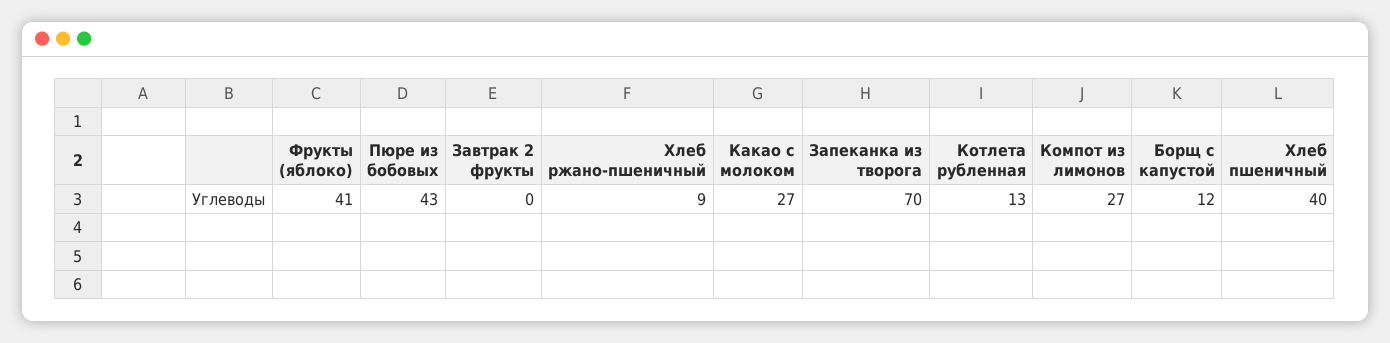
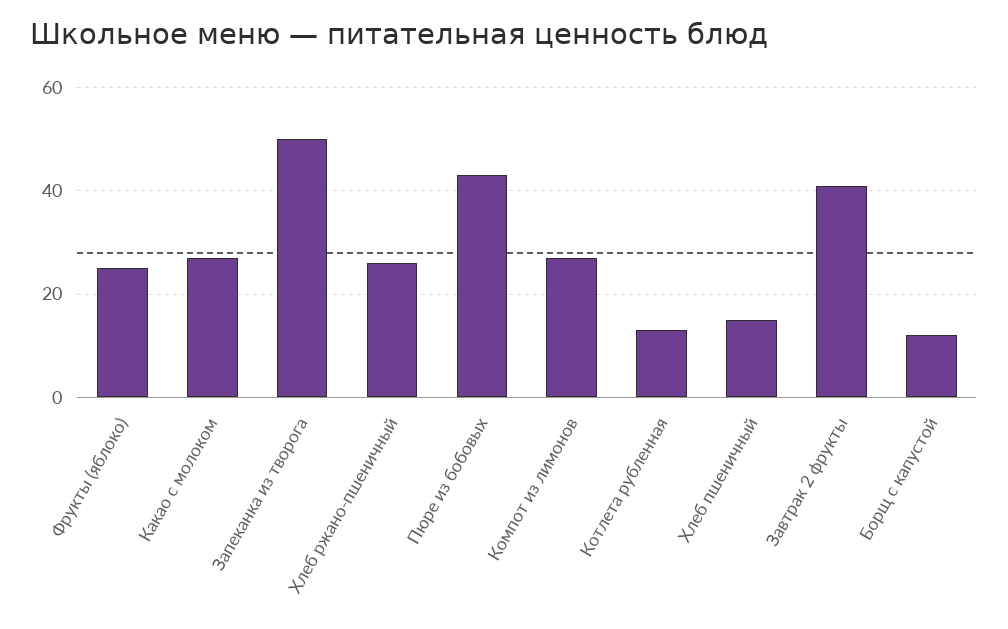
  {
-   "Фрукты (яблоко)": 41,
+   "Фрукты (яблоко)": 25,
    "Пюре из бобовых": 43,
-   "Завтрак 2 фрукты": 0,
+   "Завтрак 2 фрукты": 40,
-   "Хлеб ржано-пшеничный": 9,
+   "Хлеб ржано-пшеничный": 25,
    "Какао с молоком": 27,
-   "Запеканка из творога": 70,
+   "Запеканка из творога": 50,
    "Котлета рубленная": 13,
    "Компот из лимонов": 27,
    "Борщ с капустой": 12,
-   "Хлеб пшеничный": 40
+   "Хлеб пшеничный": 15
  }

